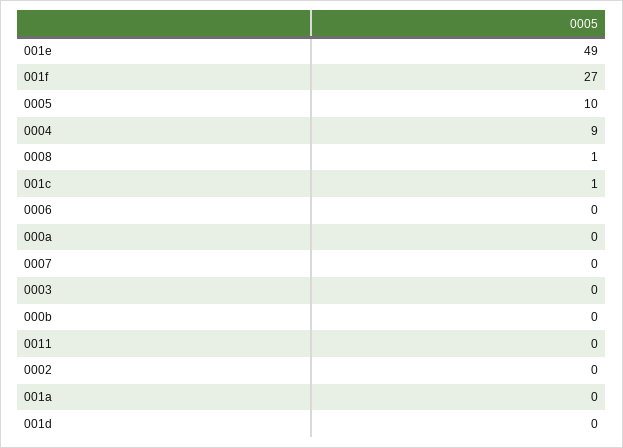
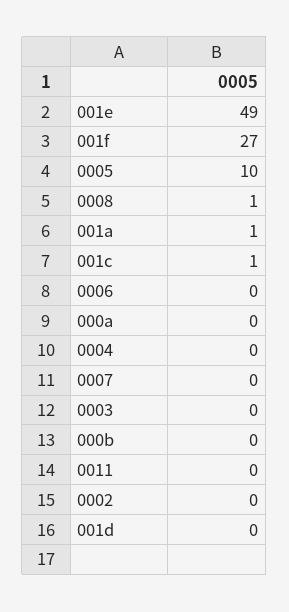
  {
    "001e": 49,
    "001f": 27,
    "0005": 10,
-   "0004": 9,
+   "0004": 0,
    "0008": 1,
    "001c": 1,
    "0006": 0,
    "000a": 0,
    "0007": 0,
    "0003": 0,
    "000b": 0,
    "0011": 0,
    "0002": 0,
-   "001a": 0,
+   "001a": 1,
    "001d": 0
  }

